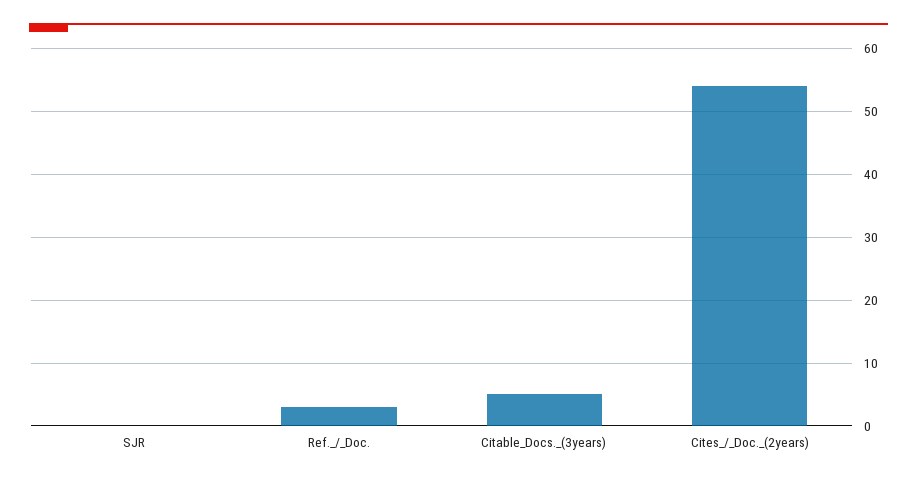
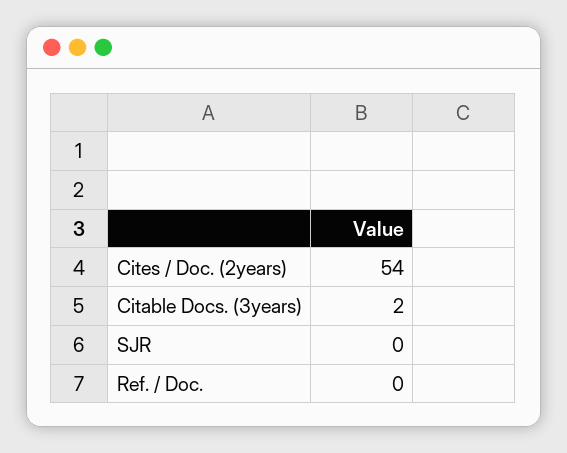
  {
    "SJR": 0,
-   "Ref._/_Doc.": 3,
+   "Ref._/_Doc.": 0,
-   "Citable_Docs._(3years)": 5,
+   "Citable_Docs._(3years)": 2,
    "Cites_/_Doc._(2years)": 54
  }

